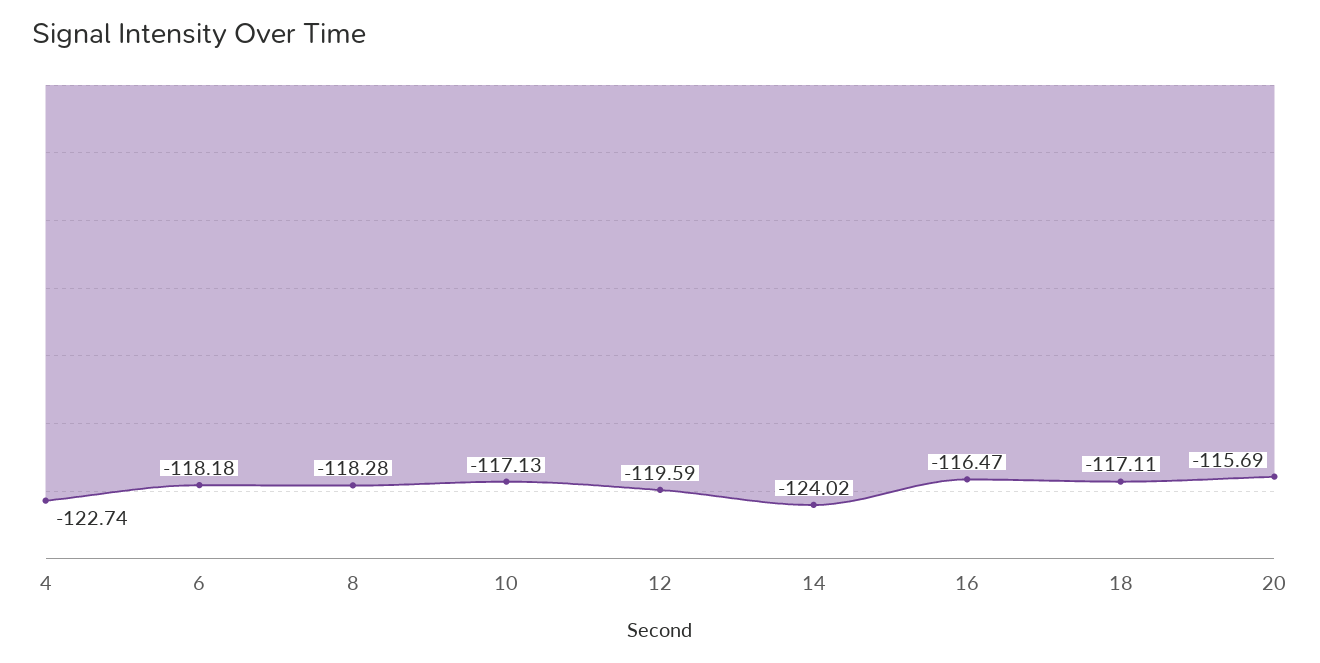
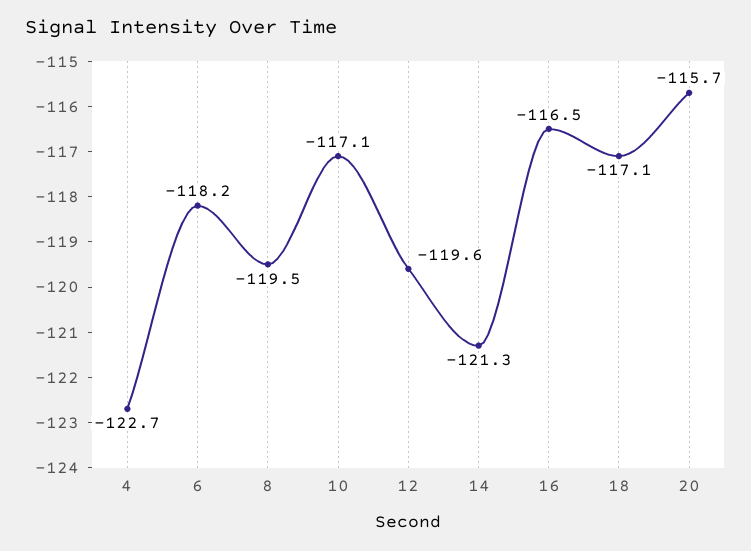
  {
    "4": -122.74,
    "6": -118.18,
-   "8": -118.28,
+   "8": -119.5,
    "10": -117.13,
    "12": -119.59,
-   "14": -124.02,
+   "14": -121.3,
    "16": -116.47,
    "18": -117.11,
    "20": -115.69
  }

